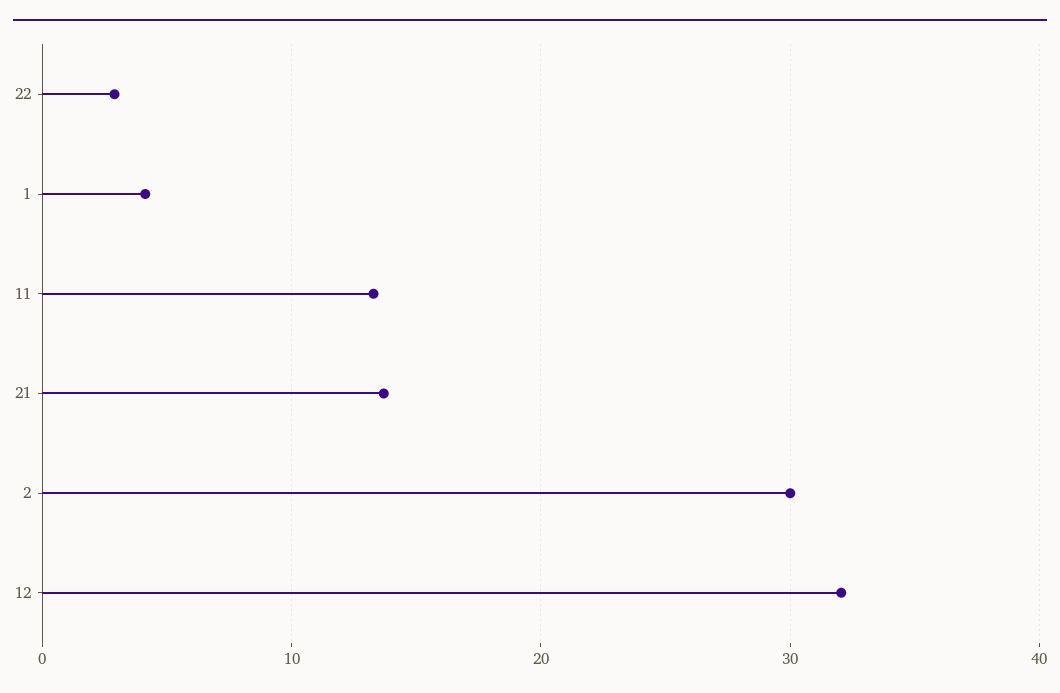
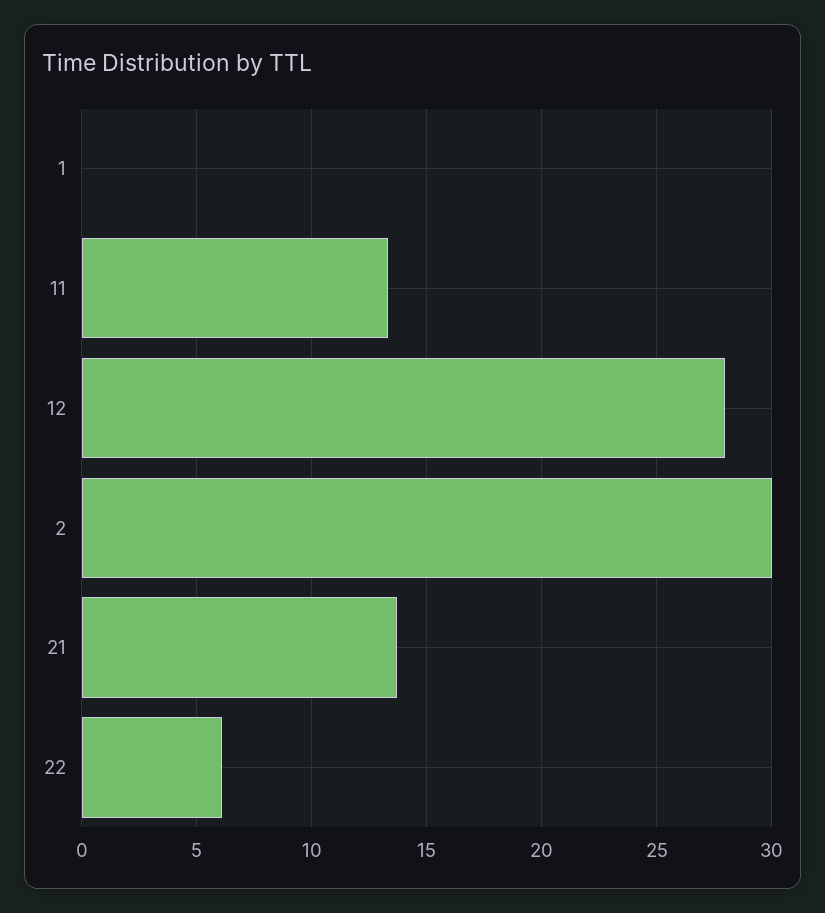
  {
-   "22": 3,
+   "22": 6,
-   "1": 4,
+   "1": 0,
    "11": 13.5,
    "21": 13.5,
    "2": 30,
-   "12": 32
+   "12": 28
  }

